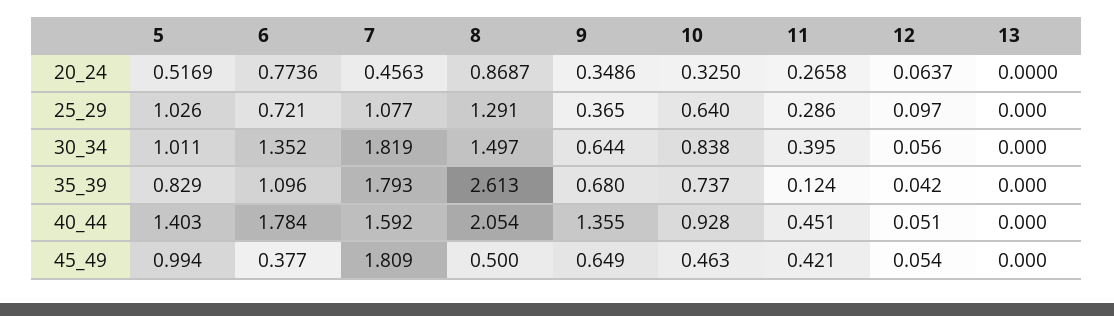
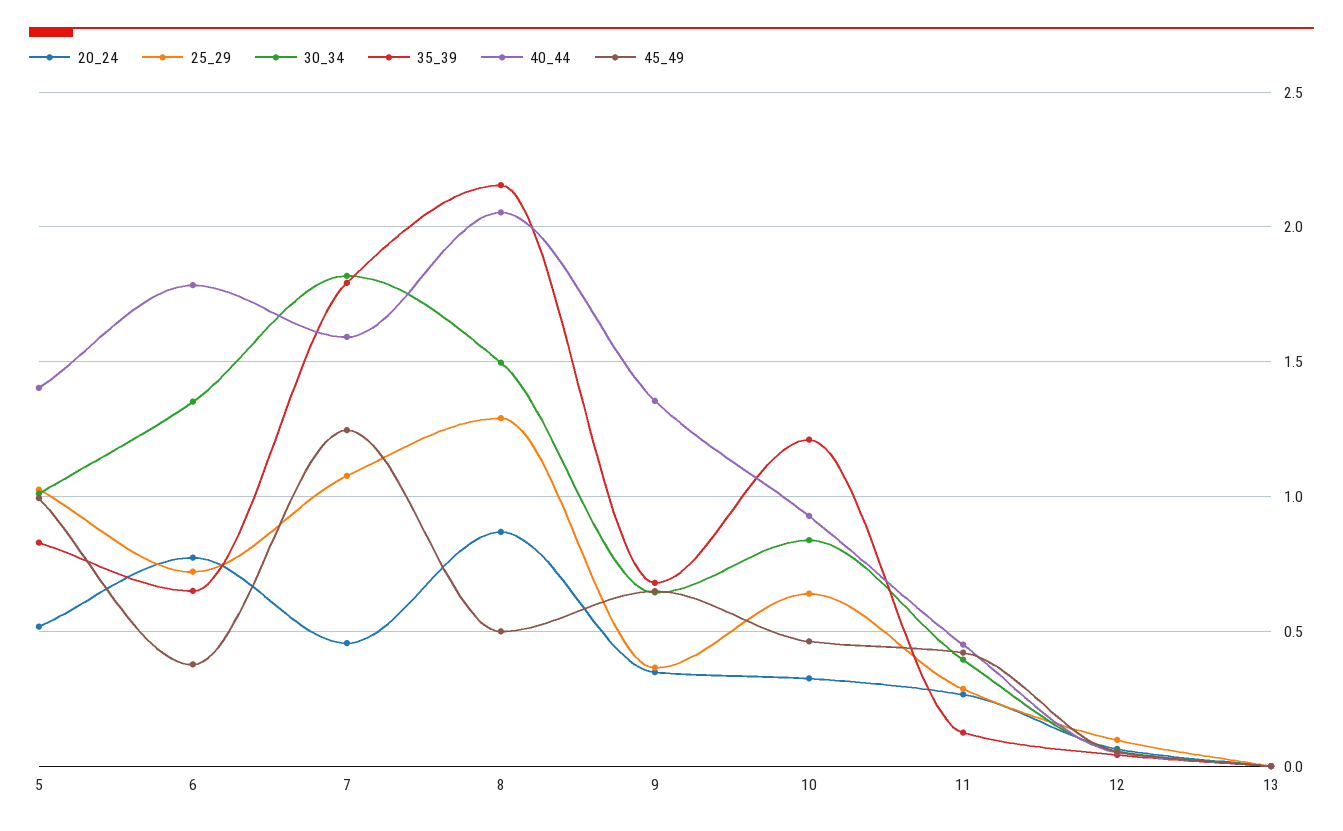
  {
    "20_24": {
      "5": 0.5169,
      "6": 0.7736,
      "7": 0.4563,
      "8": 0.8687,
      "9": 0.3486,
      "10": 0.325,
      "11": 0.2658,
      "12": 0.0637,
      "13": 0
    },
    "25_29": {
      "5": 1.026,
      "6": 0.721,
      "7": 1.077,
      "8": 1.291,
      "9": 0.365,
      "10": 0.64,
      "11": 0.286,
      "12": 0.097,
      "13": 0
    },
    "30_34": {
      "5": 1.011,
      "6": 1.352,
      "7": 1.819,
      "8": 1.497,
      "9": 0.644,
      "10": 0.838,
      "11": 0.395,
      "12": 0.056,
      "13": 0
    },
    "35_39": {
      "5": 0.829,
-     "6": 1.096,
+     "6": 0.65,
      "7": 1.793,
-     "8": 2.613,
+     "8": 2.15,
      "9": 0.68,
-     "10": 0.737,
+     "10": 1.2,
      "11": 0.124,
      "12": 0.042,
      "13": 0
    },
    "40_44": {
      "5": 1.403,
      "6": 1.784,
      "7": 1.592,
      "8": 2.054,
      "9": 1.355,
      "10": 0.928,
      "11": 0.451,
      "12": 0.051,
      "13": 0
    },
    "45_49": {
      "5": 0.994,
      "6": 0.377,
-     "7": 1.809,
+     "7": 1.25,
      "8": 0.5,
      "9": 0.649,
      "10": 0.463,
      "11": 0.421,
      "12": 0.054,
      "13": 0
    }
  }

